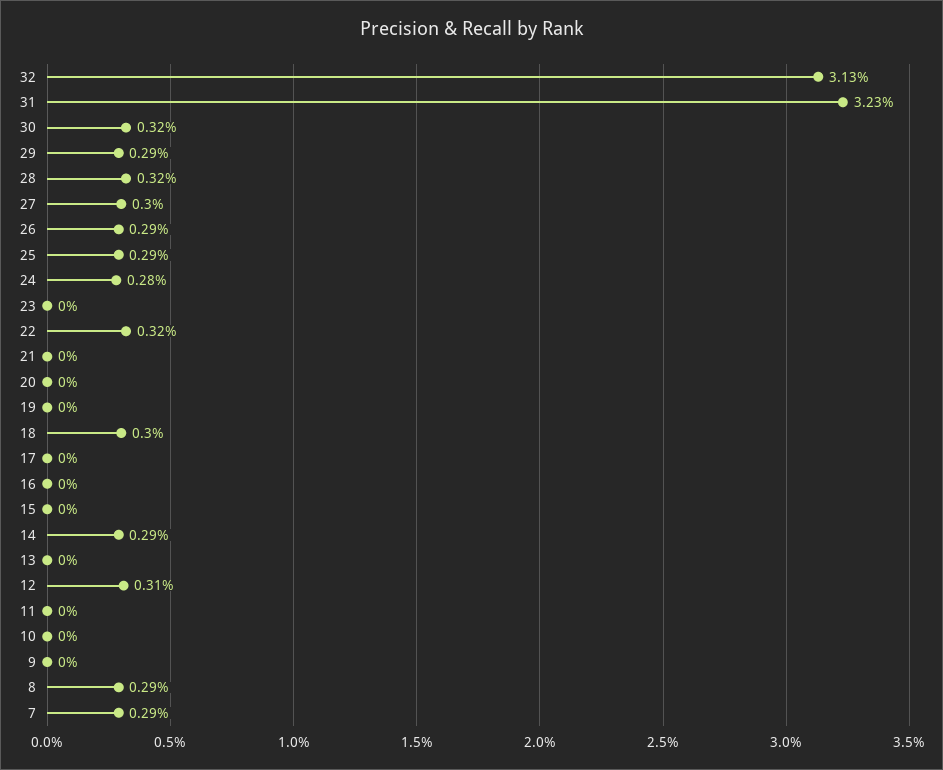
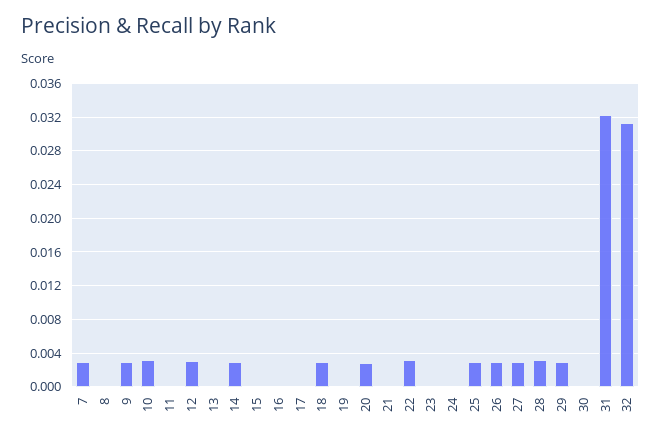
  {
    "32": 0.0313,
    "31": 0.0323,
-   "30": 0.0032,
+   "30": 0,
    "29": 0.0029,
    "28": 0.0032,
    "27": 0.003,
    "26": 0.0029,
    "25": 0.0029,
-   "24": 0.0028,
+   "24": 0,
    "23": 0,
    "22": 0.0032,
    "21": 0,
-   "20": 0,
+   "20": 0.003,
    "19": 0,
    "18": 0.003,
    "17": 0,
    "16": 0,
    "15": 0,
    "14": 0.0029,
    "13": 0,
    "12": 0.0031,
    "11": 0,
-   "10": 0,
+   "10": 0.003,
-   "9": 0,
+   "9": 0.003,
-   "8": 0.0029,
+   "8": 0,
    "7": 0.0029
  }

